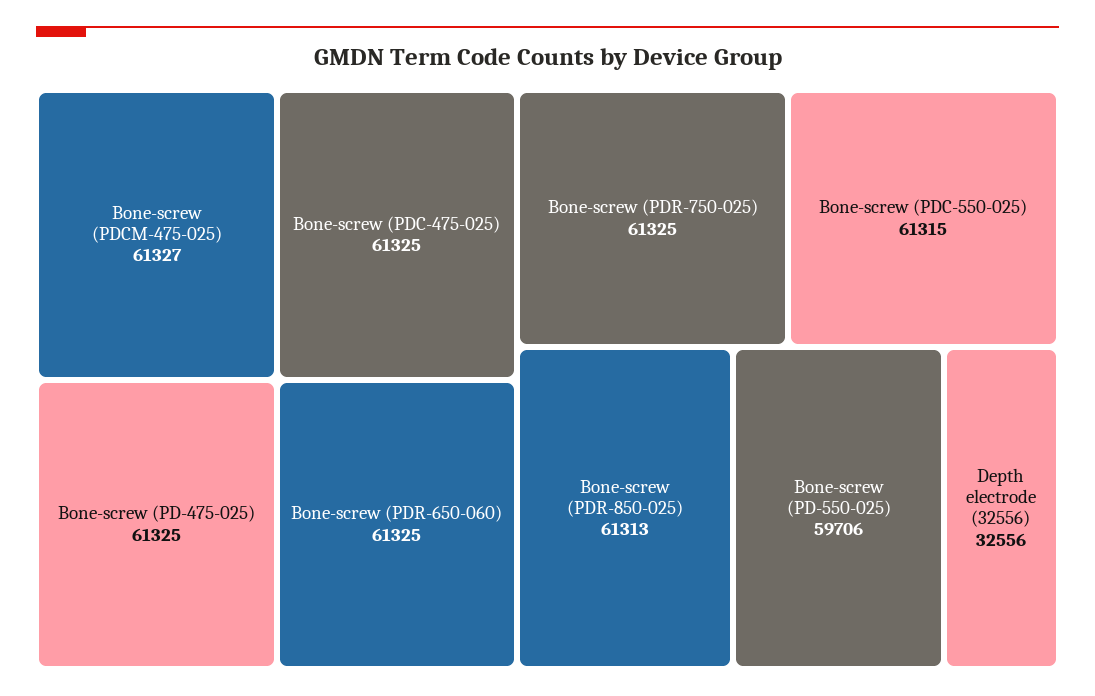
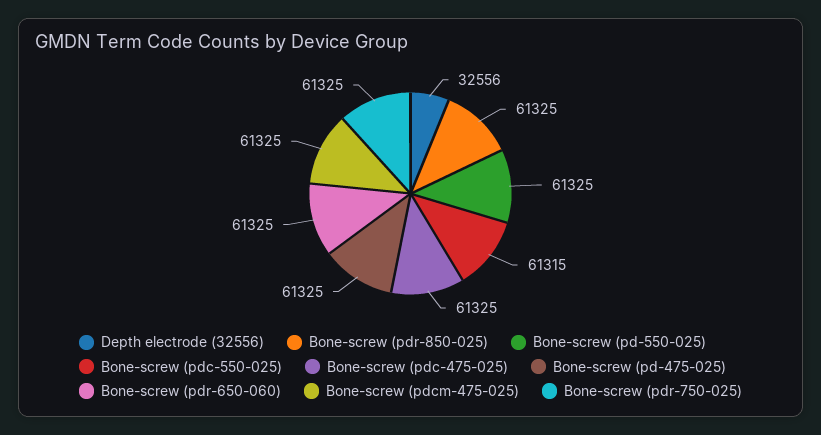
  {
-   "Bone-screw (PDCM-475-025)": 61327,
+   "Bone-screw (PDCM-475-025)": 61325,
    "Bone-screw (PDC-475-025)": 61325,
    "Bone-screw (PD-475-025)": 61325,
    "Bone-screw (PDR-650-060)": 61325,
    "Bone-screw (PDR-750-025)": 61325,
    "Bone-screw (PDC-550-025)": 61315,
-   "Bone-screw (PDR-850-025)": 61313,
+   "Bone-screw (PDR-850-025)": 61325,
-   "Bone-screw (PD-550-025)": 59706,
+   "Bone-screw (PD-550-025)": 61325,
    "Depth electrode (32556)": 32556
  }

